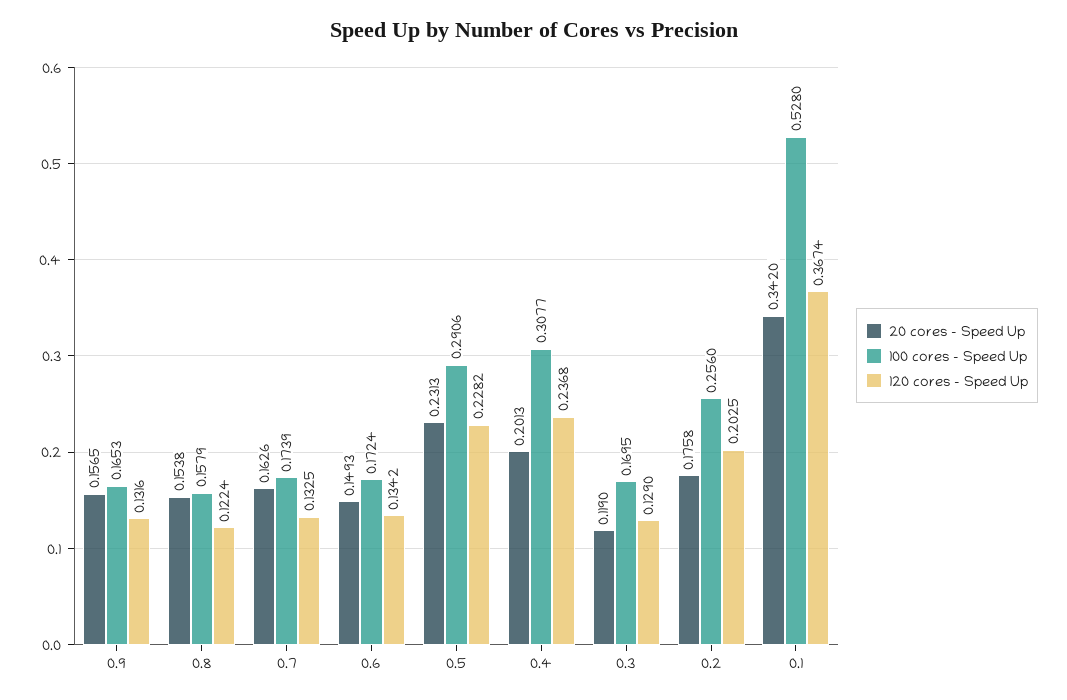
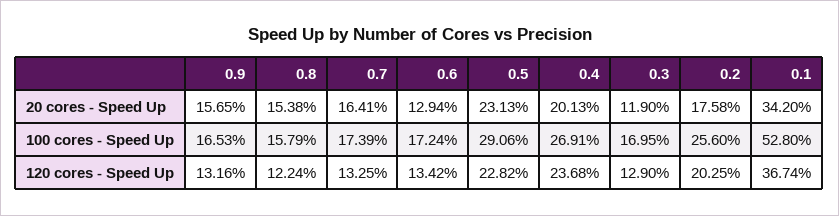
  {
    "20 cores - Speed Up": {
      "0.9": 0.1565,
      "0.8": 0.1538,
-     "0.7": 0.1626,
+     "0.7": 0.1641,
-     "0.6": 0.1493,
+     "0.6": 0.1294,
      "0.5": 0.2313,
      "0.4": 0.2013,
      "0.3": 0.119,
      "0.2": 0.1758,
      "0.1": 0.342
    },
    "100 cores - Speed Up": {
      "0.9": 0.1653,
      "0.8": 0.1579,
      "0.7": 0.1739,
      "0.6": 0.1724,
      "0.5": 0.2906,
-     "0.4": 0.3077,
+     "0.4": 0.2691,
      "0.3": 0.1695,
      "0.2": 0.256,
      "0.1": 0.528
    },
    "120 cores - Speed Up": {
      "0.9": 0.1316,
      "0.8": 0.1224,
      "0.7": 0.1325,
      "0.6": 0.1342,
      "0.5": 0.2282,
      "0.4": 0.2368,
      "0.3": 0.129,
      "0.2": 0.2025,
      "0.1": 0.3674
    }
  }

